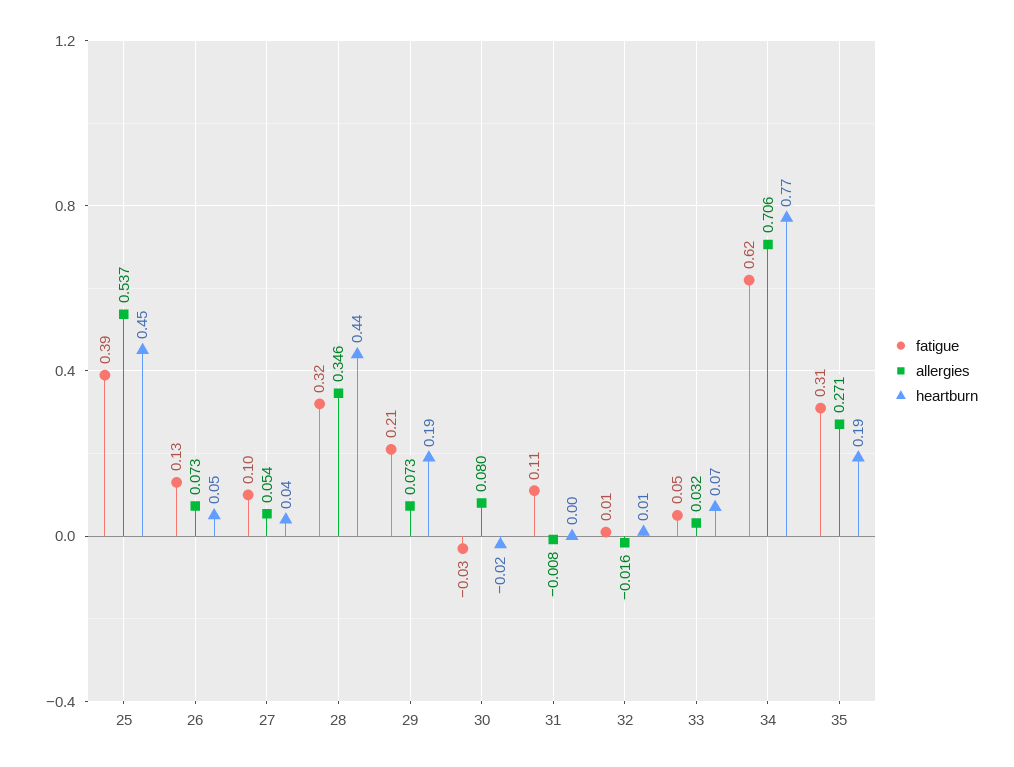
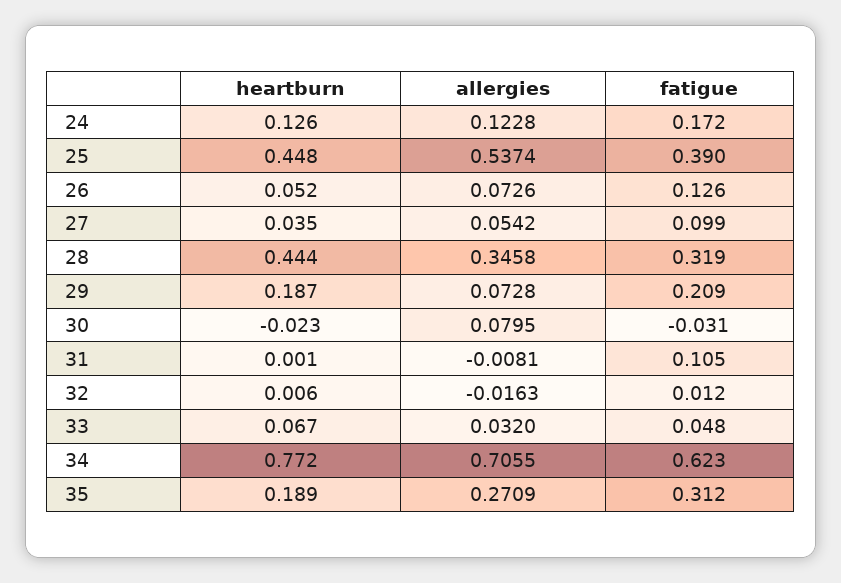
  {
    "fatigue": {
      "25": 0.39,
      "26": 0.126,
      "27": 0.099,
      "28": 0.319,
      "29": 0.209,
      "30": -0.031,
      "31": 0.105,
      "32": 0.012,
      "33": 0.048,
      "34": 0.623,
-     "35": 0.312
+     "35": 0.312,
+     "24": 0.172
    },
    "allergies": {
      "25": 0.5374,
      "26": 0.0726,
      "27": 0.0542,
      "28": 0.3458,
      "29": 0.0728,
      "30": 0.0795,
      "31": -0.0081,
      "32": -0.0163,
      "33": 0.032,
      "34": 0.7055,
-     "35": 0.2709
+     "35": 0.2709,
+     "24": 0.1228
    },
    "heartburn": {
      "25": 0.448,
      "26": 0.052,
      "27": 0.035,
      "28": 0.444,
      "29": 0.187,
      "30": -0.023,
      "31": 0.001,
      "32": 0.006,
      "33": 0.067,
      "34": 0.772,
-     "35": 0.189
+     "35": 0.189,
+     "24": 0.126
    }
  }

